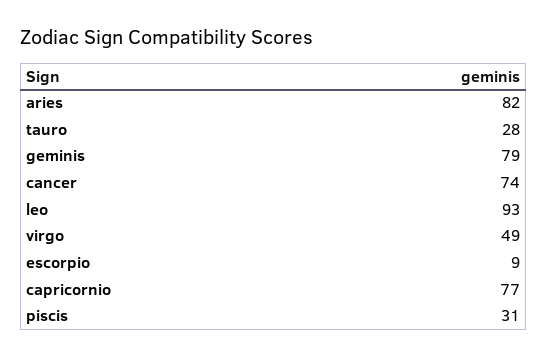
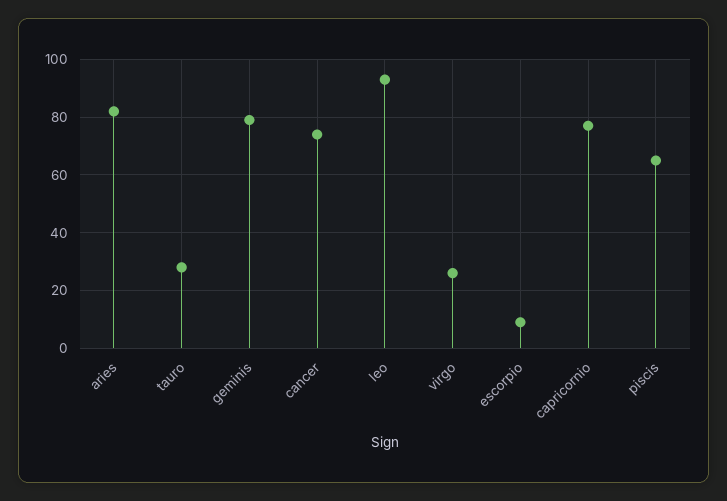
  {
    "aries": 82,
    "tauro": 28,
    "geminis": 79,
    "cancer": 74,
    "leo": 93,
-   "virgo": 49,
+   "virgo": 25,
    "escorpio": 9,
    "capricornio": 77,
-   "piscis": 31
+   "piscis": 65
  }

